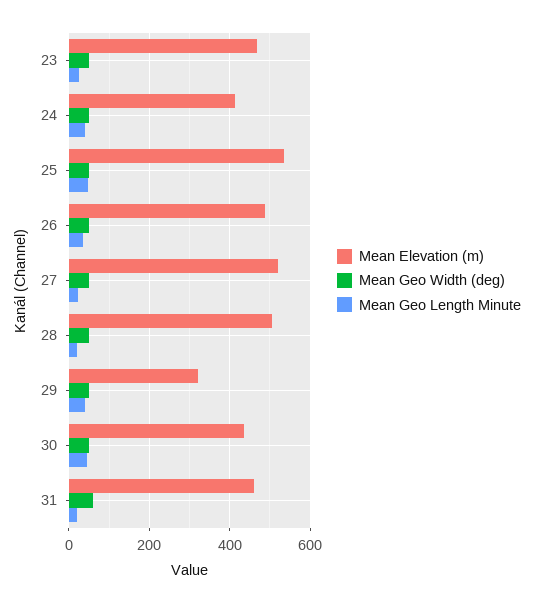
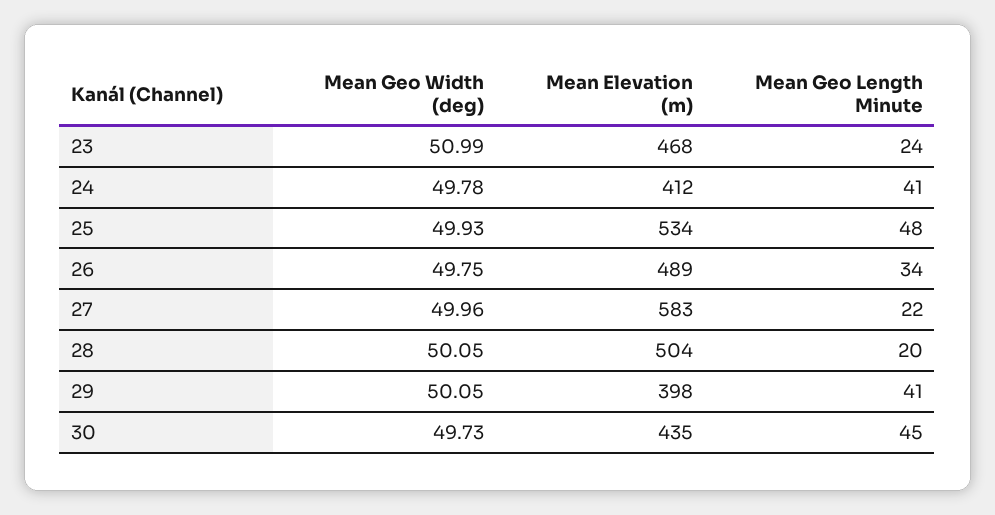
  {
    "Mean Elevation (m)": {
      "23": 468,
      "24": 412,
      "25": 534,
      "26": 489,
-     "27": 520,
+     "27": 583,
      "28": 504,
-     "29": 320,
+     "29": 398,
-     "30": 435,
+     "30": 435
-     "31": 460
    },
    "Mean Geo Width (deg)": {
      "23": 50.99,
      "24": 49.78,
      "25": 49.93,
      "26": 49.75,
      "27": 49.96,
      "28": 50.05,
      "29": 50.05,
-     "30": 49.73,
+     "30": 49.73
-     "31": 60
    },
    "Mean Geo Length Minute": {
      "23": 24,
      "24": 41,
      "25": 48,
      "26": 34,
      "27": 22,
      "28": 20,
      "29": 41,
-     "30": 45,
+     "30": 45
-     "31": 20
    }
  }

